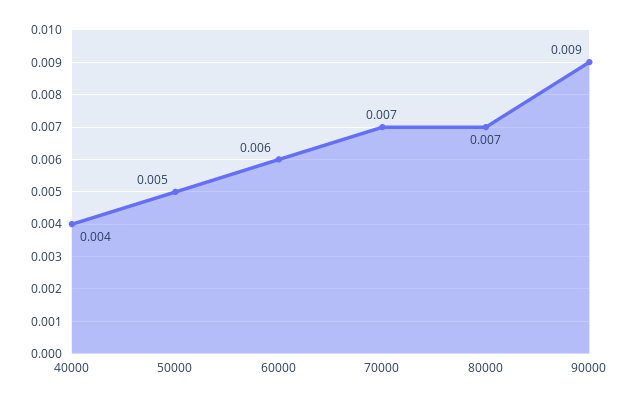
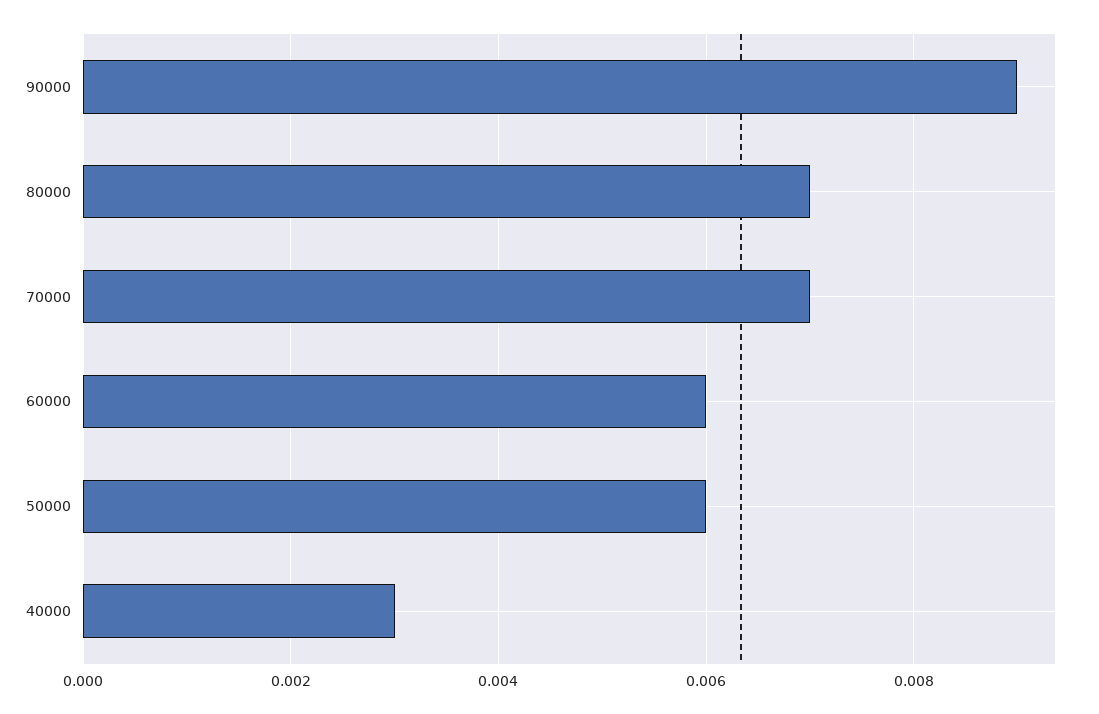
  {
-   "40000": 0.004,
+   "40000": 0.003,
-   "50000": 0.005,
+   "50000": 0.006,
    "60000": 0.006,
    "70000": 0.007,
    "80000": 0.007,
    "90000": 0.009
  }

